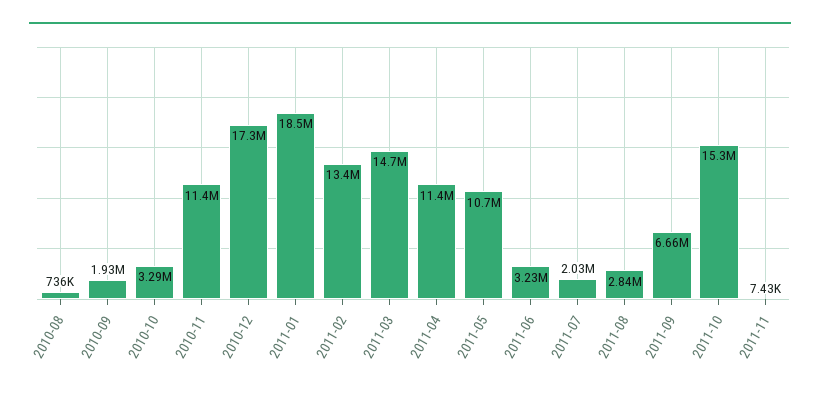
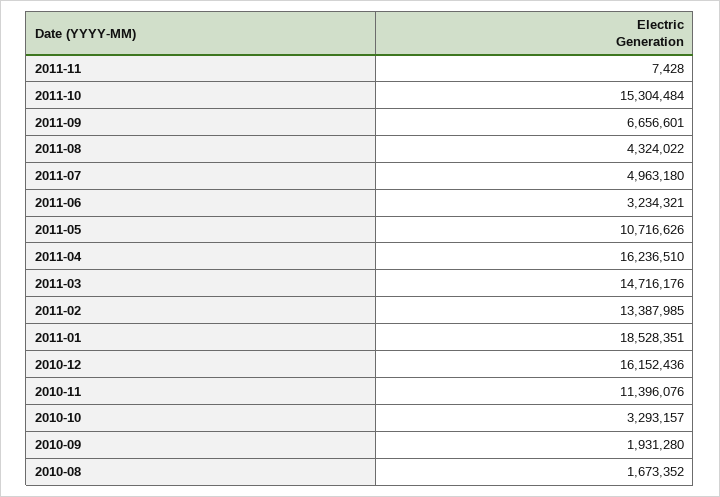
  {
-   "2010-08": 736000,
+   "2010-08": 1673352,
    "2010-09": 1931280,
    "2010-10": 3293157,
    "2010-11": 11396076,
-   "2010-12": 17300000,
+   "2010-12": 16152436,
    "2011-01": 18528351,
    "2011-02": 13387985,
    "2011-03": 14716176,
-   "2011-04": 11400000,
+   "2011-04": 16236510,
    "2011-05": 10716626,
    "2011-06": 3234321,
-   "2011-07": 2030000,
+   "2011-07": 4963180,
-   "2011-08": 2840000,
+   "2011-08": 4324022,
    "2011-09": 6656601,
    "2011-10": 15304484,
    "2011-11": 7428
  }

